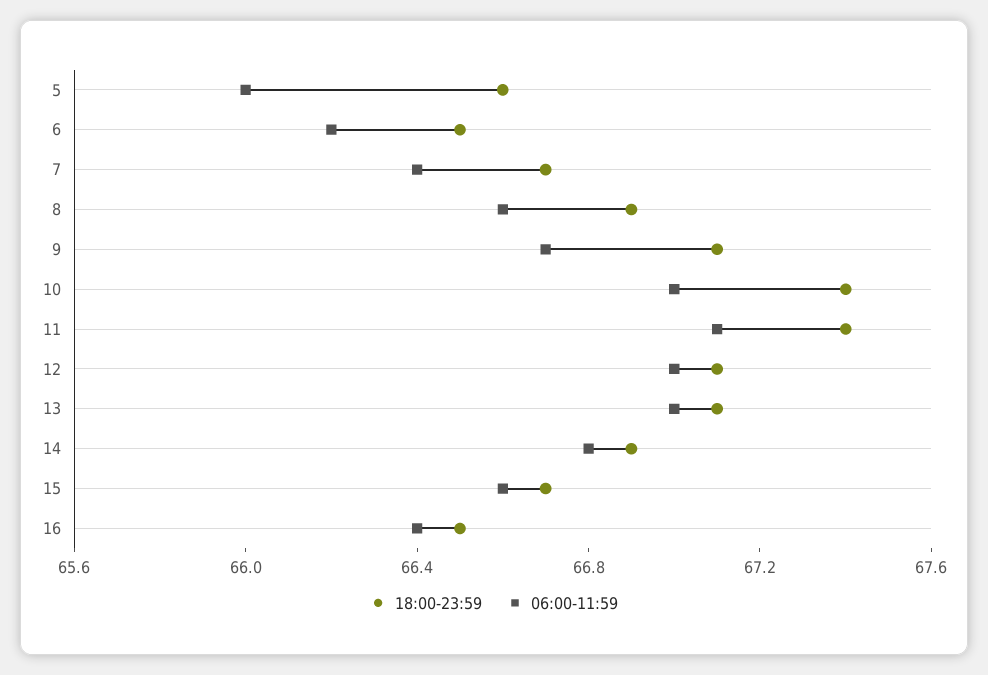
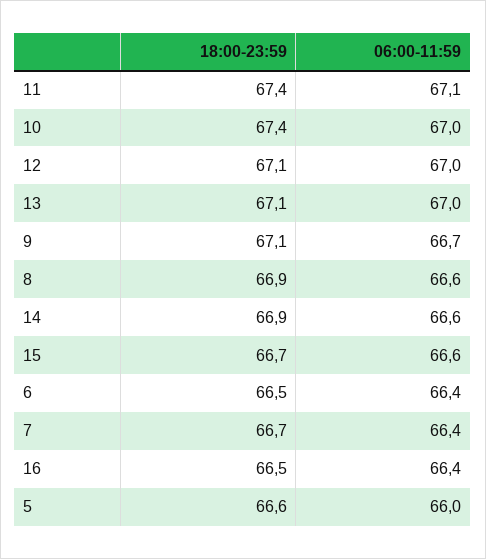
  {
    "18:00-23:59": {
      "5": 66.6,
      "6": 66.5,
      "7": 66.7,
      "8": 66.9,
      "9": 67.1,
      "10": 67.4,
      "11": 67.4,
      "12": 67.1,
      "13": 67.1,
      "14": 66.9,
      "15": 66.7,
      "16": 66.5
    },
    "06:00-11:59": {
      "5": 66,
-     "6": 66.2,
+     "6": 66.4,
      "7": 66.4,
      "8": 66.6,
      "9": 66.7,
      "10": 67,
      "11": 67.1,
      "12": 67,
      "13": 67,
-     "14": 66.8,
+     "14": 66.6,
      "15": 66.6,
      "16": 66.4
    }
  }

